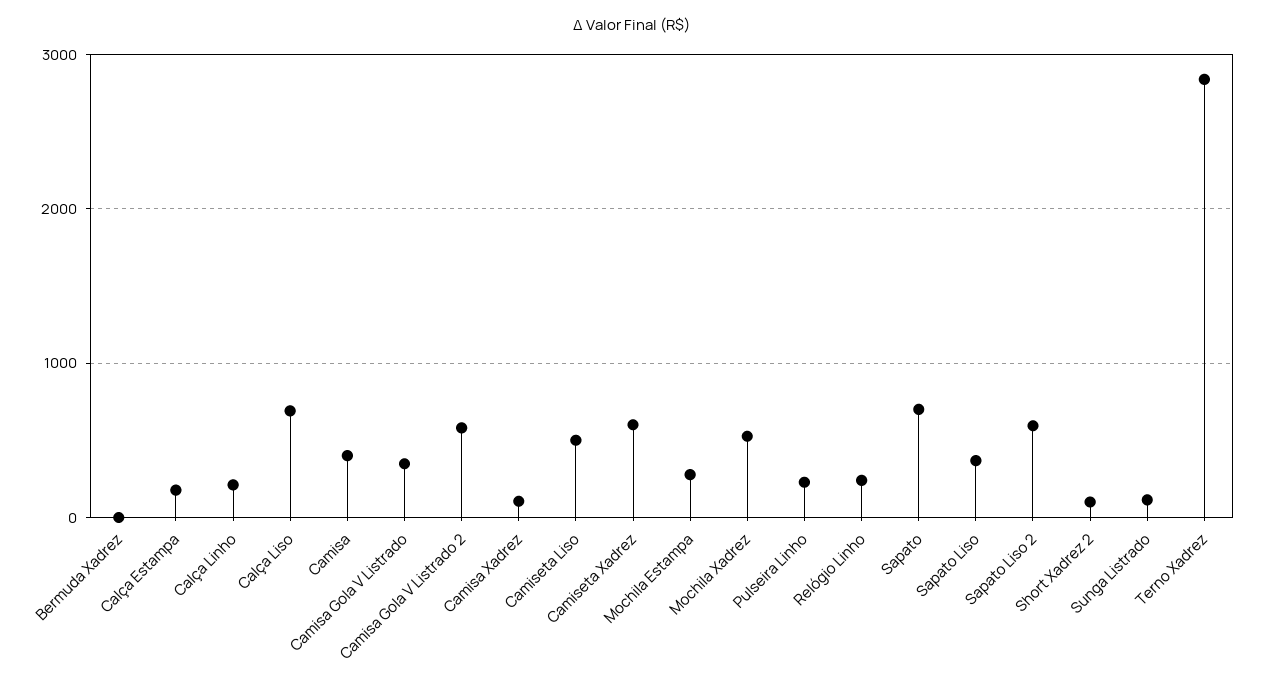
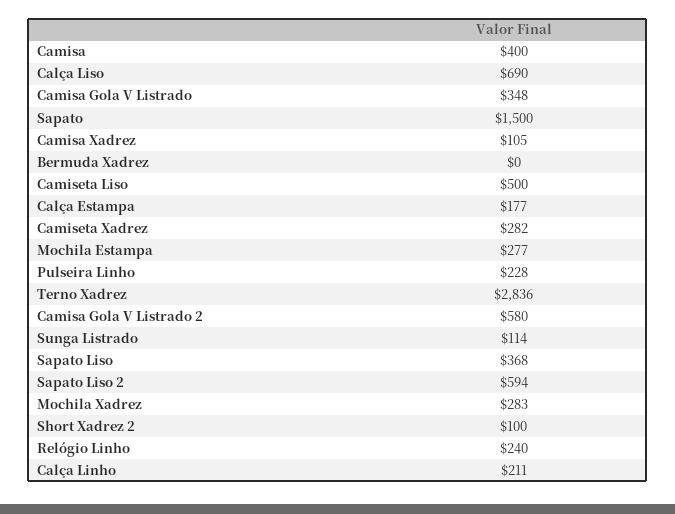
  {
    "Bermuda Xadrez": 0,
    "Calça Estampa": 177,
    "Calça Linho": 211,
    "Calça Liso": 690,
    "Camisa": 400,
    "Camisa Gola V Listrado": 348,
    "Camisa Gola V Listrado 2": 580,
    "Camisa Xadrez": 105,
    "Camiseta Liso": 500,
-   "Camiseta Xadrez": 600,
+   "Camiseta Xadrez": 282,
    "Mochila Estampa": 277,
-   "Mochila Xadrez": 500,
+   "Mochila Xadrez": 283,
    "Pulseira Linho": 228,
    "Relógio Linho": 240,
-   "Sapato": 700,
+   "Sapato": 1500,
    "Sapato Liso": 368,
    "Sapato Liso 2": 594,
    "Short Xadrez 2": 100,
    "Sunga Listrado": 114,
    "Terno Xadrez": 2836
  }

